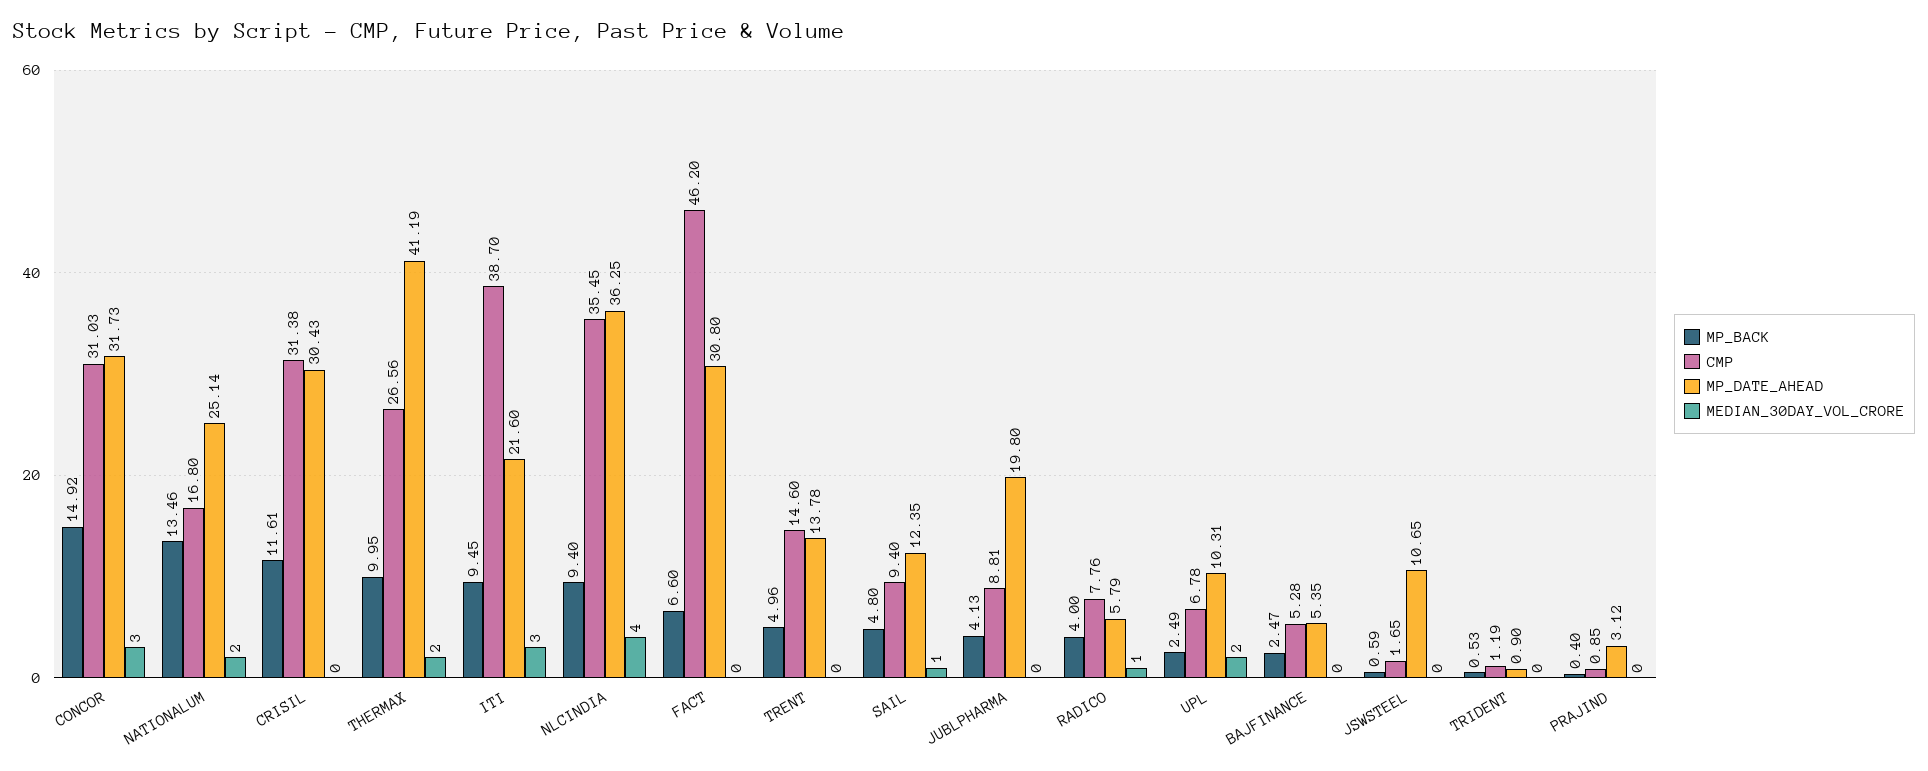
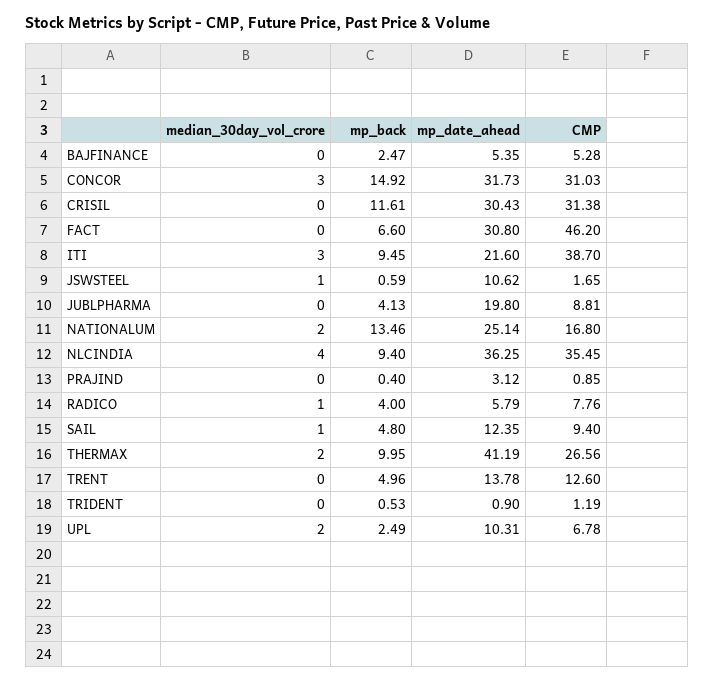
  {
    "MP_BACK": {
      "CONCOR": 14.92,
      "NATIONALUM": 13.46,
      "CRISIL": 11.61,
      "THERMAX": 9.95,
      "ITI": 9.45,
      "NLCINDIA": 9.4,
      "FACT": 6.6,
      "TRENT": 4.96,
      "SAIL": 4.8,
      "JUBLPHARMA": 4.13,
      "RADICO": 4,
      "UPL": 2.49,
      "BAJFINANCE": 2.47,
      "JSWSTEEL": 0.59,
      "TRIDENT": 0.53,
      "PRAJIND": 0.4
    },
    "CMP": {
      "CONCOR": 31.03,
      "NATIONALUM": 16.8,
      "CRISIL": 31.38,
      "THERMAX": 26.56,
      "ITI": 38.7,
      "NLCINDIA": 35.45,
      "FACT": 46.2,
-     "TRENT": 14.6,
+     "TRENT": 12.6,
      "SAIL": 9.4,
      "JUBLPHARMA": 8.81,
      "RADICO": 7.76,
      "UPL": 6.78,
      "BAJFINANCE": 5.28,
      "JSWSTEEL": 1.65,
      "TRIDENT": 1.19,
      "PRAJIND": 0.85
    },
    "MP_DATE_AHEAD": {
      "CONCOR": 31.73,
      "NATIONALUM": 25.14,
      "CRISIL": 30.43,
      "THERMAX": 41.19,
      "ITI": 21.6,
      "NLCINDIA": 36.25,
      "FACT": 30.8,
      "TRENT": 13.78,
      "SAIL": 12.35,
      "JUBLPHARMA": 19.8,
      "RADICO": 5.79,
      "UPL": 10.31,
      "BAJFINANCE": 5.35,
-     "JSWSTEEL": 10.65,
+     "JSWSTEEL": 10.62,
      "TRIDENT": 0.9,
      "PRAJIND": 3.12
    },
    "MEDIAN_30DAY_VOL_CRORE": {
      "CONCOR": 3,
      "NATIONALUM": 2,
      "CRISIL": 0,
      "THERMAX": 2,
      "ITI": 3,
      "NLCINDIA": 4,
      "FACT": 0,
      "TRENT": 0,
      "SAIL": 1,
      "JUBLPHARMA": 0,
      "RADICO": 1,
      "UPL": 2,
      "BAJFINANCE": 0,
-     "JSWSTEEL": 0,
+     "JSWSTEEL": 1,
      "TRIDENT": 0,
      "PRAJIND": 0
    }
  }

